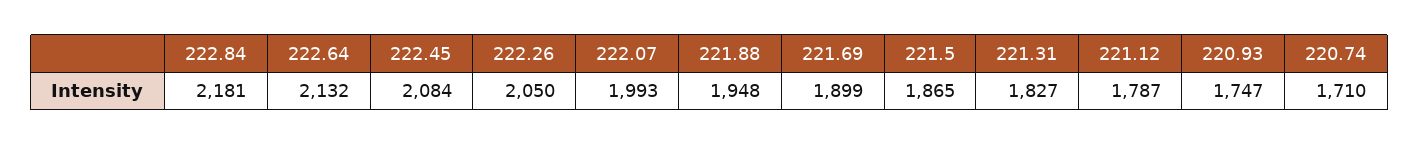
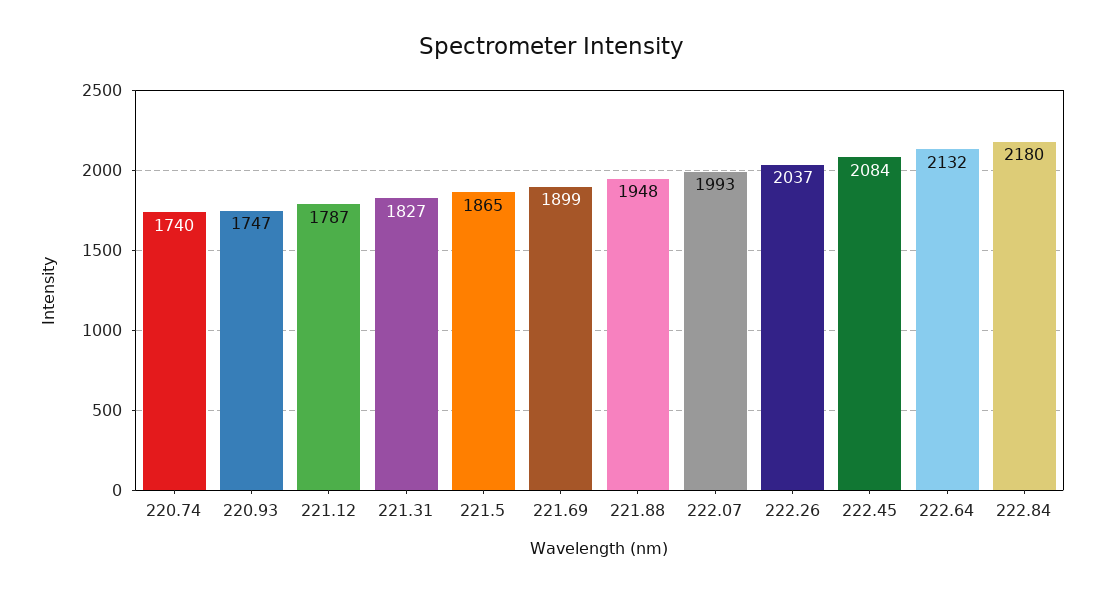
  {
-   "222.84": 2181,
+   "222.84": 2180,
    "222.64": 2132,
    "222.45": 2084,
-   "222.26": 2050,
+   "222.26": 2037,
    "222.07": 1993,
    "221.88": 1948,
    "221.69": 1899,
    "221.5": 1865,
    "221.31": 1827,
    "221.12": 1787,
    "220.93": 1747,
-   "220.74": 1710
+   "220.74": 1740
  }

